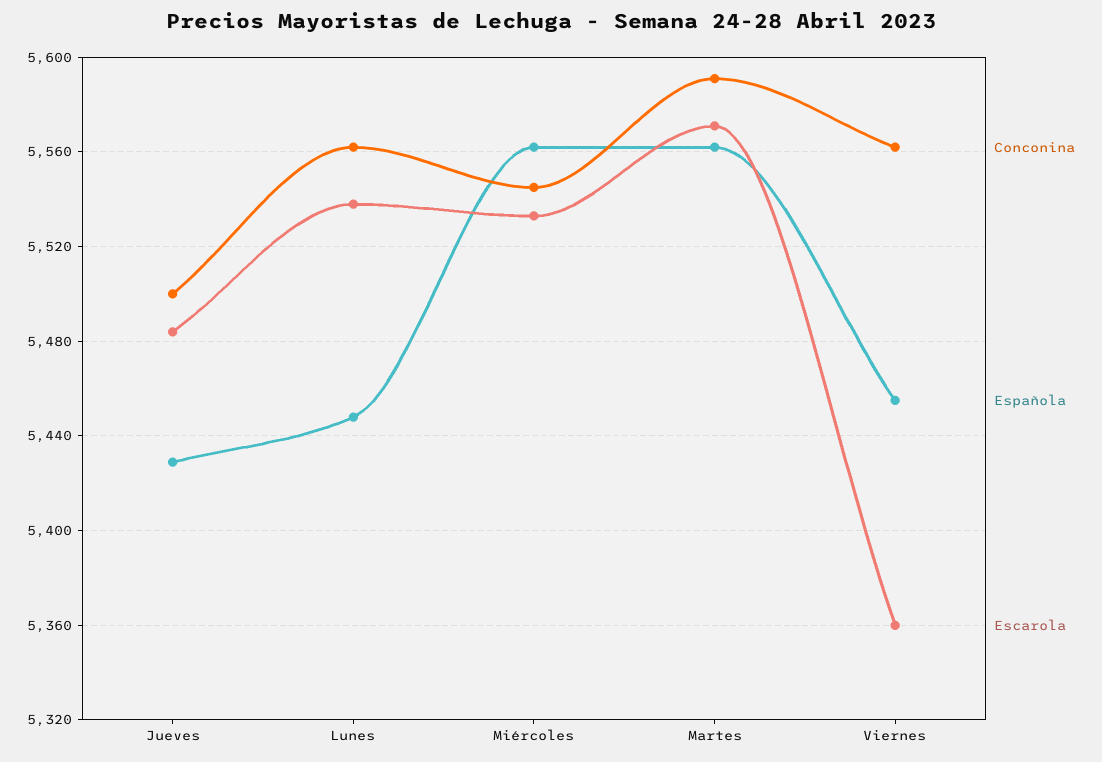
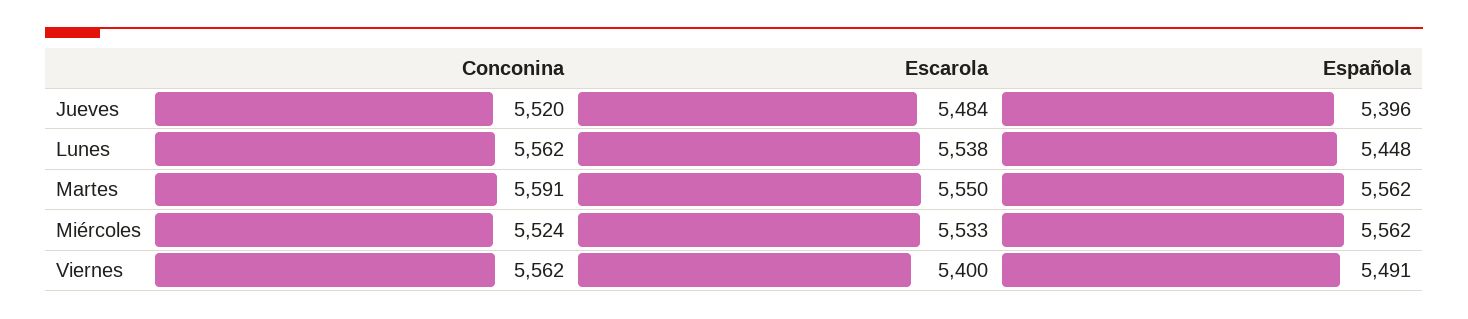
  {
    "Conconina": {
-     "Jueves": 5500,
+     "Jueves": 5520,
      "Lunes": 5562,
-     "Miércoles": 5545,
+     "Miércoles": 5524,
      "Martes": 5591,
      "Viernes": 5562
    },
    "Española": {
-     "Jueves": 5430,
+     "Jueves": 5396,
      "Lunes": 5448,
      "Miércoles": 5562,
      "Martes": 5562,
-     "Viernes": 5455
+     "Viernes": 5491
    },
    "Escarola": {
      "Jueves": 5484,
      "Lunes": 5538,
      "Miércoles": 5533,
-     "Martes": 5570,
+     "Martes": 5550,
-     "Viernes": 5360
+     "Viernes": 5400
    }
  }

